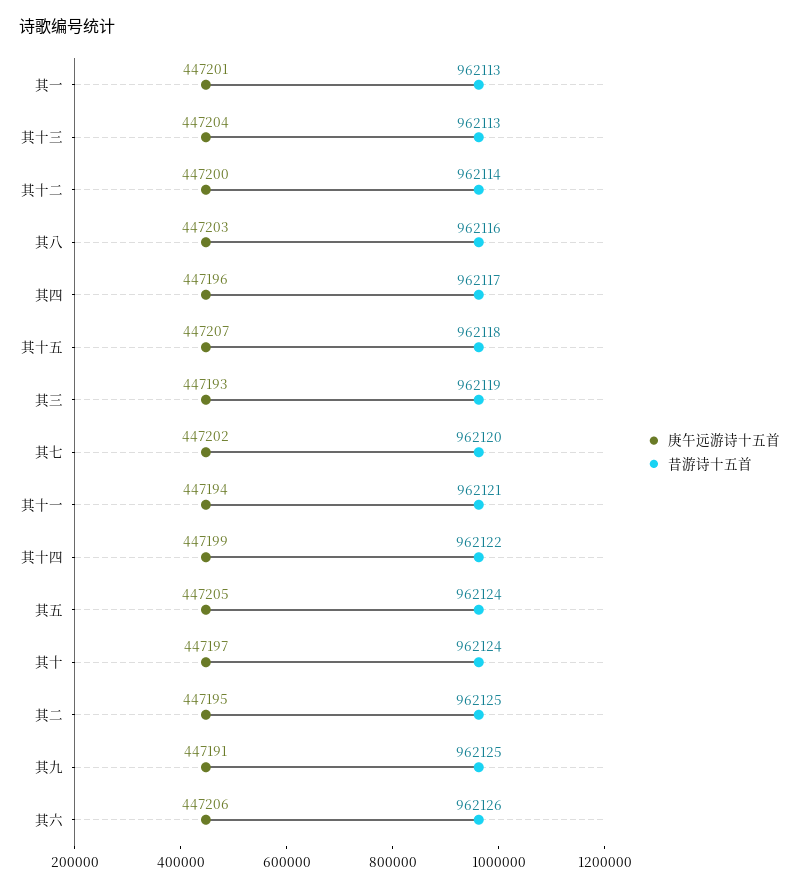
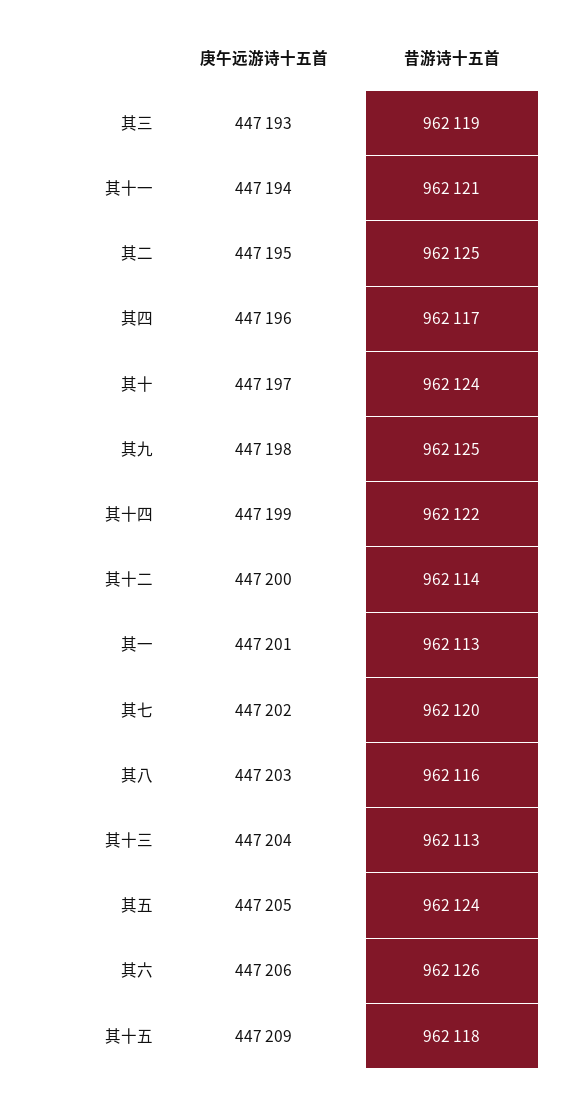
  {
    "庚午远游诗十五首": {
      "其一": 447201,
      "其十三": 447204,
      "其十二": 447200,
      "其八": 447203,
      "其四": 447196,
-     "其十五": 447207,
+     "其十五": 447209,
      "其三": 447193,
      "其七": 447202,
      "其十一": 447194,
      "其十四": 447199,
      "其五": 447205,
      "其十": 447197,
      "其二": 447195,
-     "其九": 447191,
+     "其九": 447198,
      "其六": 447206
    },
    "昔游诗十五首": {
      "其一": 962113,
      "其十三": 962113,
      "其十二": 962114,
      "其八": 962116,
      "其四": 962117,
      "其十五": 962118,
      "其三": 962119,
      "其七": 962120,
      "其十一": 962121,
      "其十四": 962122,
      "其五": 962124,
      "其十": 962124,
      "其二": 962125,
      "其九": 962125,
      "其六": 962126
    }
  }

